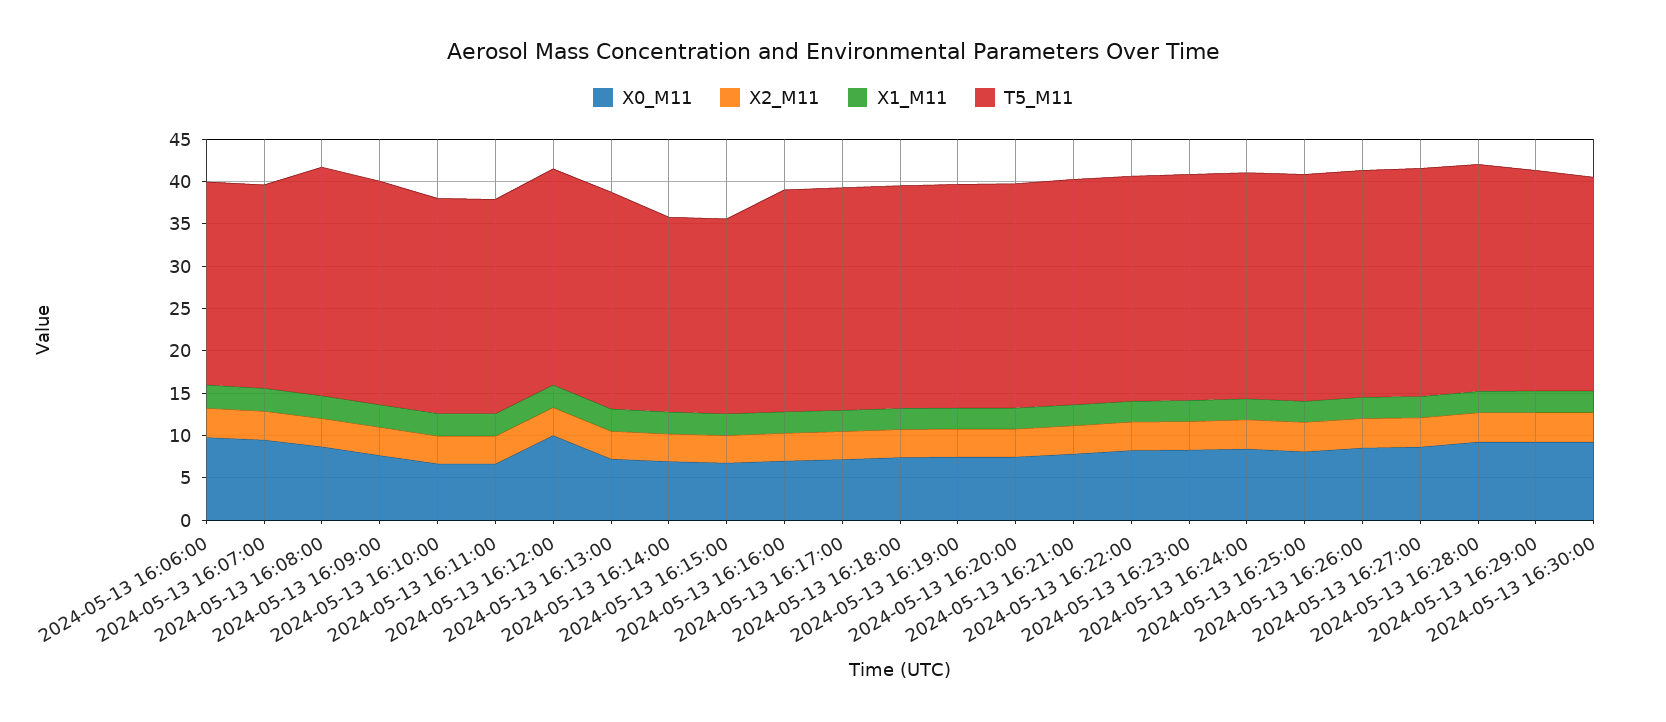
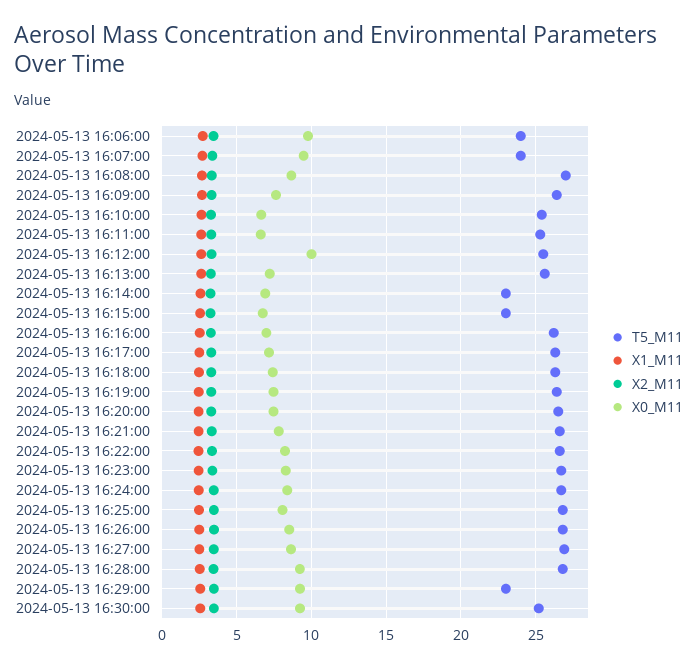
  {
    "X0_M11": {
      "2024-05-13 16:06:00": 10,
      "2024-05-13 16:07:00": 9.5,
      "2024-05-13 16:08:00": 8.5,
      "2024-05-13 16:09:00": 7.5,
      "2024-05-13 16:10:00": 6.5,
      "2024-05-13 16:11:00": 6.5,
      "2024-05-13 16:12:00": 10,
      "2024-05-13 16:13:00": 7,
      "2024-05-13 16:14:00": 7,
      "2024-05-13 16:15:00": 7,
      "2024-05-13 16:16:00": 7,
      "2024-05-13 16:17:00": 7,
      "2024-05-13 16:18:00": 7.5,
      "2024-05-13 16:19:00": 7.5,
      "2024-05-13 16:20:00": 7.5,
      "2024-05-13 16:21:00": 8,
      "2024-05-13 16:22:00": 8,
      "2024-05-13 16:23:00": 8.5,
      "2024-05-13 16:24:00": 8.5,
      "2024-05-13 16:25:00": 8,
      "2024-05-13 16:26:00": 8.5,
      "2024-05-13 16:27:00": 8.5,
      "2024-05-13 16:28:00": 9,
      "2024-05-13 16:29:00": 9,
      "2024-05-13 16:30:00": 9
    },
    "X2_M11": {
      "2024-05-13 16:06:00": 3.5,
      "2024-05-13 16:07:00": 3.5,
      "2024-05-13 16:08:00": 3.5,
      "2024-05-13 16:09:00": 3.5,
      "2024-05-13 16:10:00": 3.5,
      "2024-05-13 16:11:00": 3.5,
      "2024-05-13 16:12:00": 3.5,
      "2024-05-13 16:13:00": 3.5,
      "2024-05-13 16:14:00": 3.5,
      "2024-05-13 16:15:00": 3.5,
      "2024-05-13 16:16:00": 3.5,
      "2024-05-13 16:17:00": 3.5,
      "2024-05-13 16:18:00": 3.5,
      "2024-05-13 16:19:00": 3.5,
      "2024-05-13 16:20:00": 3.5,
      "2024-05-13 16:21:00": 3.5,
      "2024-05-13 16:22:00": 3.5,
      "2024-05-13 16:23:00": 3.5,
      "2024-05-13 16:24:00": 3.5,
      "2024-05-13 16:25:00": 3.5,
      "2024-05-13 16:26:00": 3.5,
      "2024-05-13 16:27:00": 3.5,
      "2024-05-13 16:28:00": 3.5,
      "2024-05-13 16:29:00": 3.5,
      "2024-05-13 16:30:00": 3.5
    },
    "X1_M11": {
      "2024-05-13 16:06:00": 2.5,
      "2024-05-13 16:07:00": 2.5,
      "2024-05-13 16:08:00": 2.5,
      "2024-05-13 16:09:00": 2.5,
      "2024-05-13 16:10:00": 2.5,
      "2024-05-13 16:11:00": 2.5,
      "2024-05-13 16:12:00": 2.5,
      "2024-05-13 16:13:00": 2.5,
      "2024-05-13 16:14:00": 2.5,
      "2024-05-13 16:15:00": 2.5,
      "2024-05-13 16:16:00": 2.5,
      "2024-05-13 16:17:00": 2.5,
      "2024-05-13 16:18:00": 2.5,
      "2024-05-13 16:19:00": 2.5,
      "2024-05-13 16:20:00": 2.5,
      "2024-05-13 16:21:00": 2.5,
      "2024-05-13 16:22:00": 2.5,
      "2024-05-13 16:23:00": 2.5,
      "2024-05-13 16:24:00": 2.5,
      "2024-05-13 16:25:00": 2.5,
      "2024-05-13 16:26:00": 2.5,
      "2024-05-13 16:27:00": 2.5,
      "2024-05-13 16:28:00": 2.5,
      "2024-05-13 16:29:00": 2.5,
      "2024-05-13 16:30:00": 2.5
    },
    "T5_M11": {
      "2024-05-13 16:06:00": 24,
      "2024-05-13 16:07:00": 24,
      "2024-05-13 16:08:00": 27,
      "2024-05-13 16:09:00": 26.5,
      "2024-05-13 16:10:00": 25.5,
      "2024-05-13 16:11:00": 25.5,
      "2024-05-13 16:12:00": 25.5,
      "2024-05-13 16:13:00": 25.5,
      "2024-05-13 16:14:00": 23,
      "2024-05-13 16:15:00": 23,
      "2024-05-13 16:16:00": 26,
      "2024-05-13 16:17:00": 26.5,
      "2024-05-13 16:18:00": 26.5,
      "2024-05-13 16:19:00": 26.5,
      "2024-05-13 16:20:00": 26.5,
      "2024-05-13 16:21:00": 26.5,
      "2024-05-13 16:22:00": 26.5,
      "2024-05-13 16:23:00": 26.5,
      "2024-05-13 16:24:00": 26.5,
      "2024-05-13 16:25:00": 27,
      "2024-05-13 16:26:00": 27,
      "2024-05-13 16:27:00": 27,
      "2024-05-13 16:28:00": 27,
-     "2024-05-13 16:29:00": 26,
+     "2024-05-13 16:29:00": 23,
      "2024-05-13 16:30:00": 25
    }
  }

